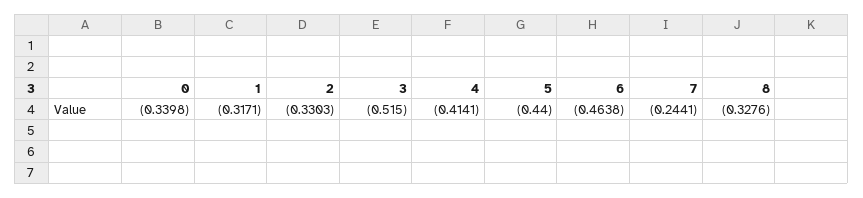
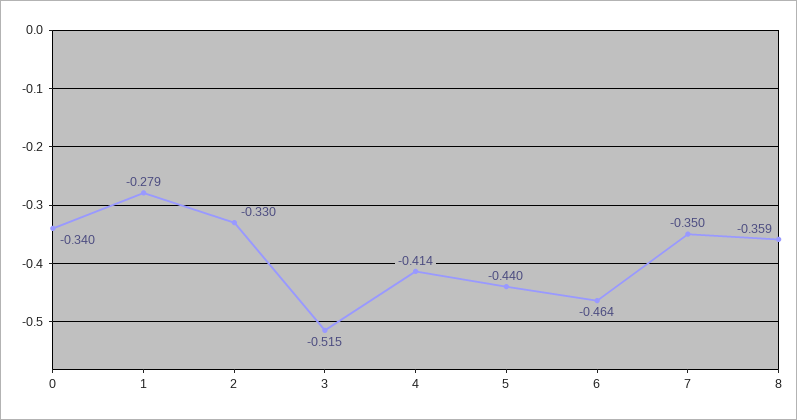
  {
    "0": -0.3398,
-   "1": -0.3171,
+   "1": -0.279,
    "2": -0.3303,
    "3": -0.515,
    "4": -0.4141,
    "5": -0.44,
    "6": -0.4638,
-   "7": -0.2441,
+   "7": -0.35,
-   "8": -0.3276
+   "8": -0.359
  }

